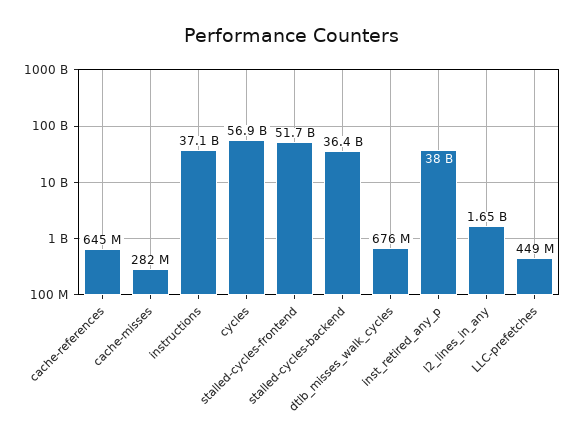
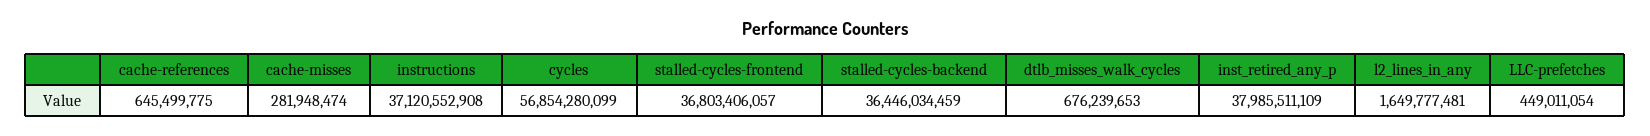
  {
    "cache-references": 645499775,
    "cache-misses": 281948474,
    "instructions": 37120552908,
    "cycles": 56854280099,
-   "stalled-cycles-frontend": 51700000000,
+   "stalled-cycles-frontend": 36803406057,
    "stalled-cycles-backend": 36446034459,
    "dtlb_misses_walk_cycles": 676239653,
    "inst_retired_any_p": 37985511109,
    "l2_lines_in_any": 1649777481,
    "LLC-prefetches": 449011054
  }

